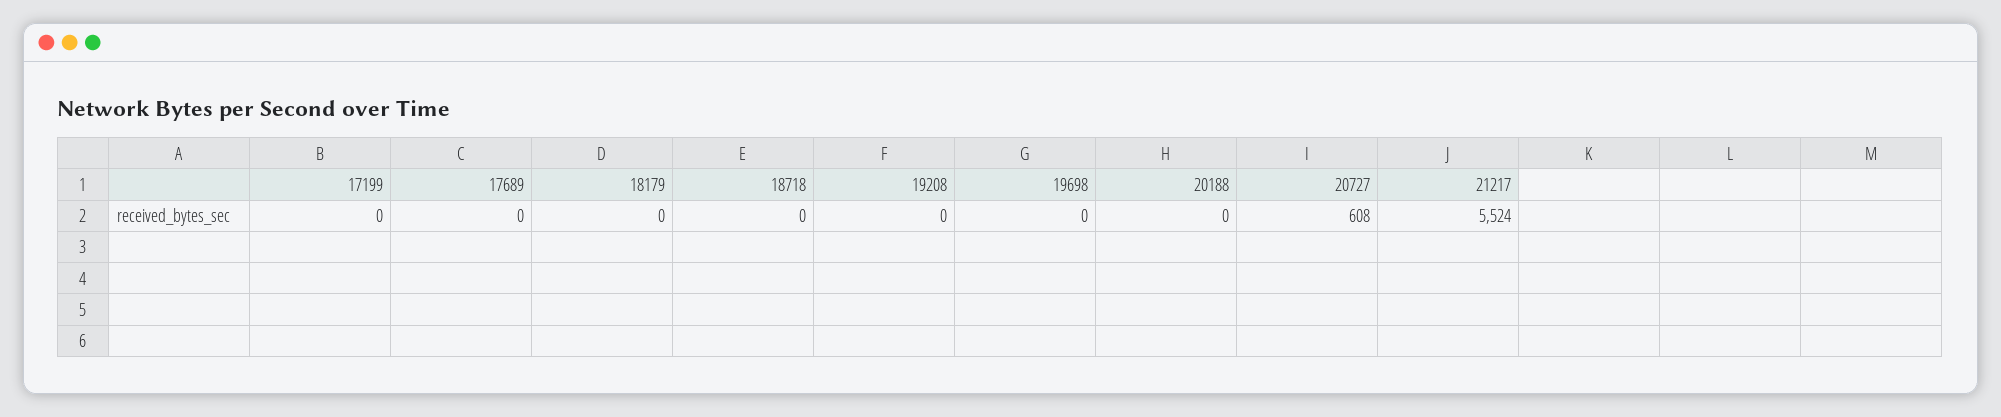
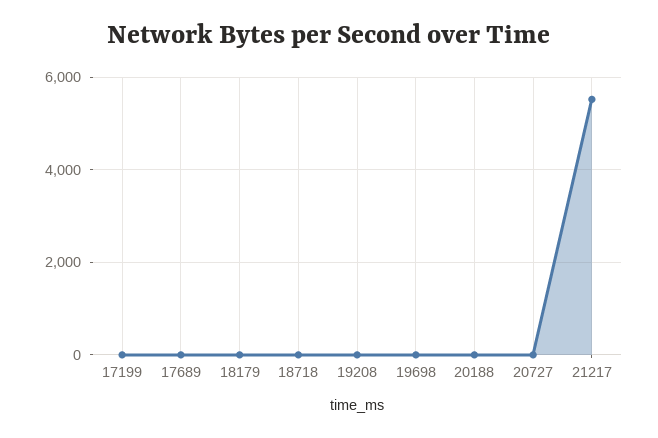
  {
    "17199": 0,
    "17689": 0,
    "18179": 0,
    "18718": 0,
    "19208": 0,
    "19698": 0,
    "20188": 0,
-   "20727": 608,
+   "20727": 0,
    "21217": 5524
  }

